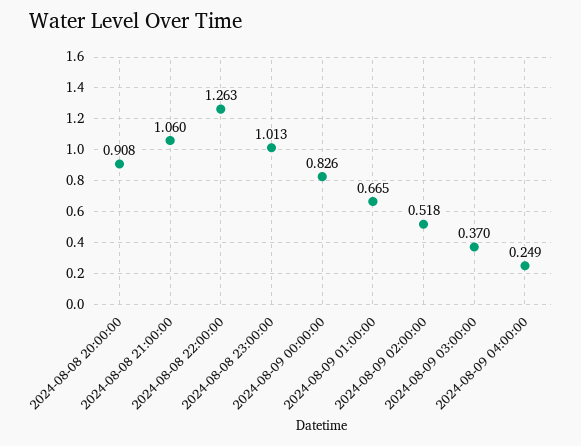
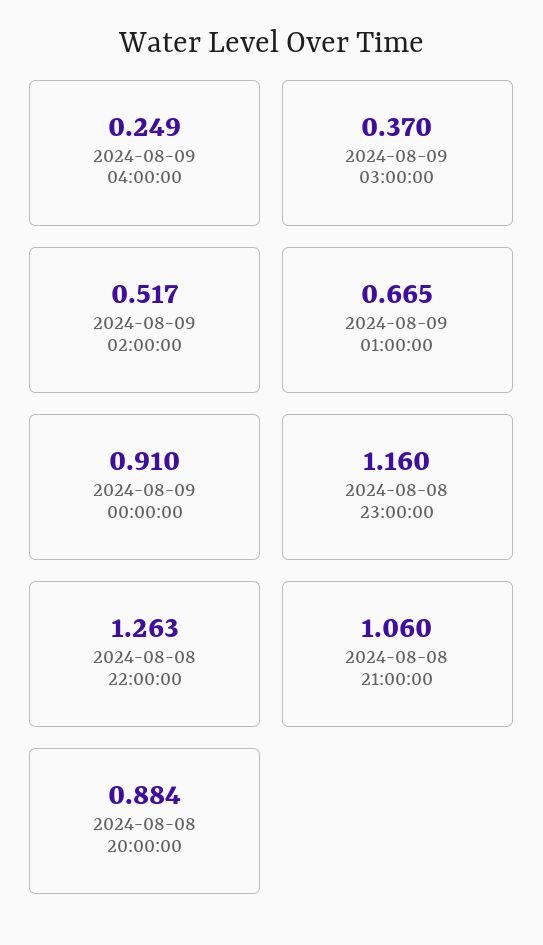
  {
-   "2024-08-08 20:00:00": 0.908,
+   "2024-08-08 20:00:00": 0.884,
    "2024-08-08 21:00:00": 1.06,
    "2024-08-08 22:00:00": 1.263,
-   "2024-08-08 23:00:00": 1.013,
+   "2024-08-08 23:00:00": 1.16,
-   "2024-08-09 00:00:00": 0.826,
+   "2024-08-09 00:00:00": 0.91,
    "2024-08-09 01:00:00": 0.665,
-   "2024-08-09 02:00:00": 0.518,
+   "2024-08-09 02:00:00": 0.517,
    "2024-08-09 03:00:00": 0.37,
    "2024-08-09 04:00:00": 0.249
  }

